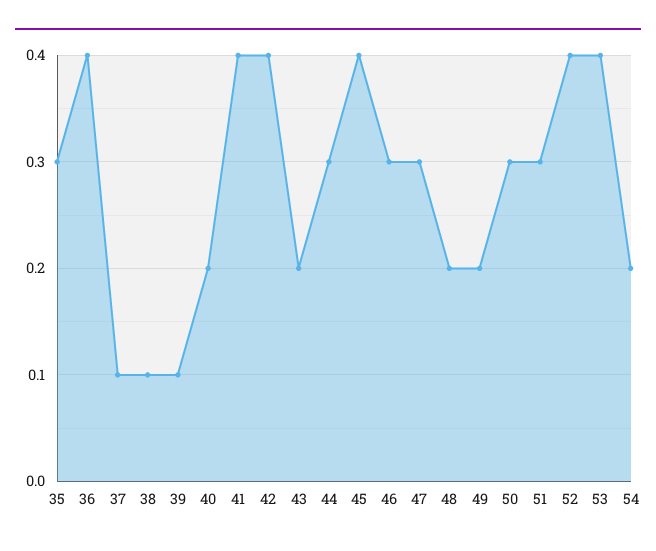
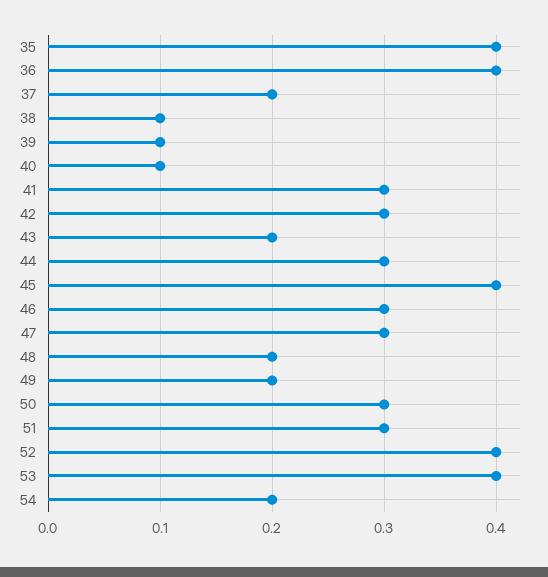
  {
-   "35": 0.3,
+   "35": 0.4,
    "36": 0.4,
-   "37": 0.1,
+   "37": 0.2,
    "38": 0.1,
    "39": 0.1,
-   "40": 0.2,
+   "40": 0.1,
-   "41": 0.4,
+   "41": 0.3,
-   "42": 0.4,
+   "42": 0.3,
    "43": 0.2,
    "44": 0.3,
    "45": 0.4,
    "46": 0.3,
    "47": 0.3,
    "48": 0.2,
    "49": 0.2,
    "50": 0.3,
    "51": 0.3,
    "52": 0.4,
    "53": 0.4,
    "54": 0.2
  }

